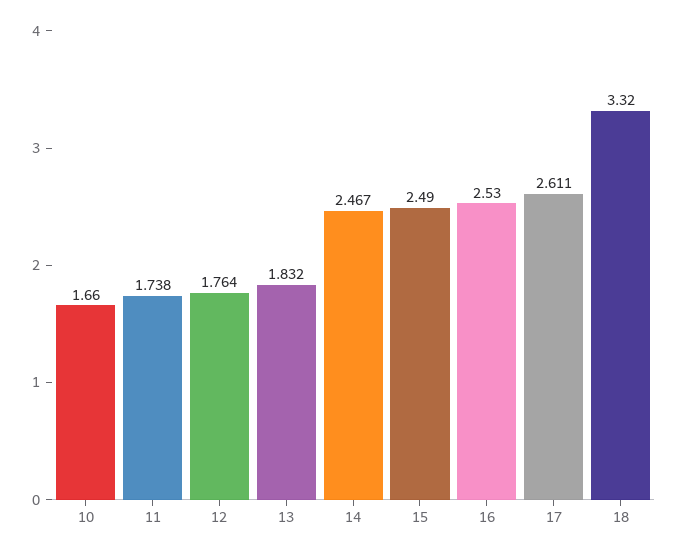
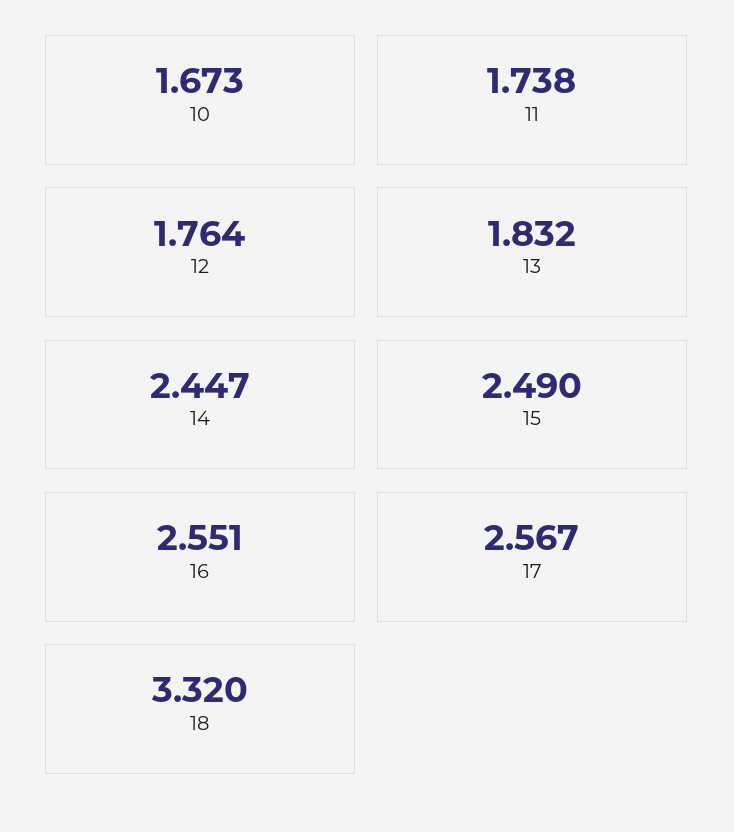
  {
-   "10": 1.66,
+   "10": 1.673,
    "11": 1.738,
    "12": 1.764,
    "13": 1.832,
-   "14": 2.467,
+   "14": 2.447,
    "15": 2.49,
-   "16": 2.53,
+   "16": 2.551,
-   "17": 2.611,
+   "17": 2.567,
    "18": 3.32
  }

